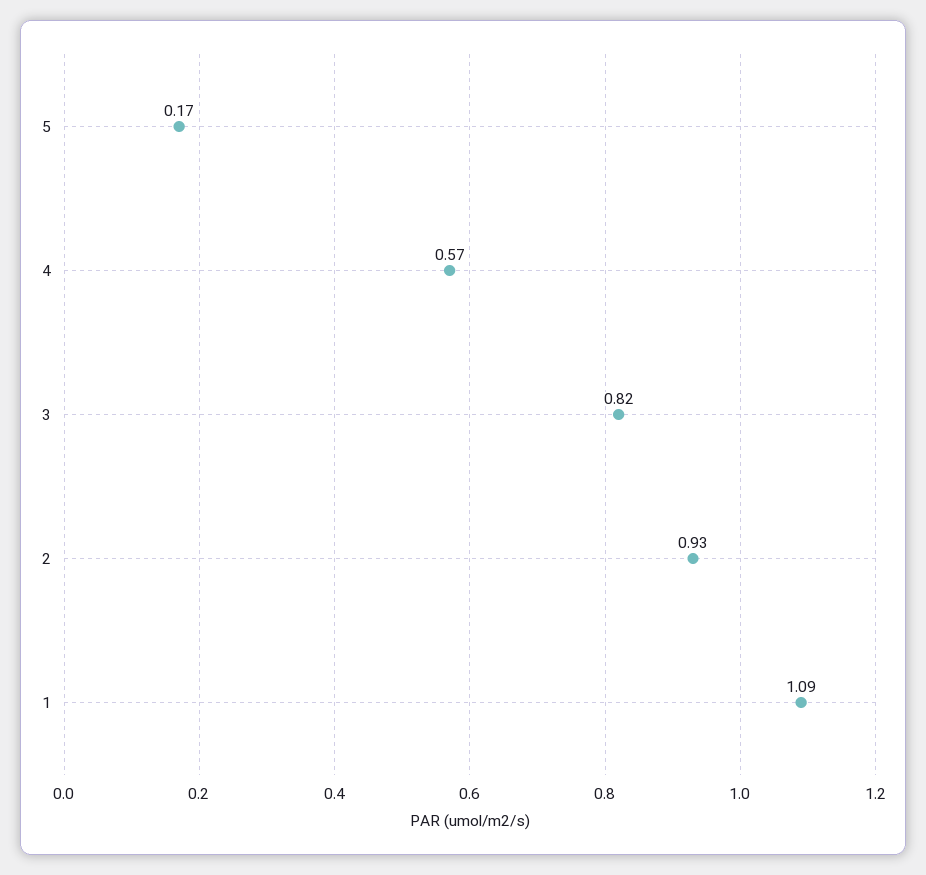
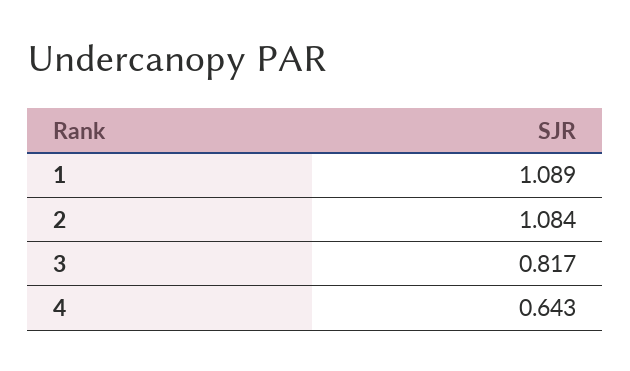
  {
-   "5": 0.17,
-   "4": 0.57,
+   "4": 0.643,
    "3": 0.817,
-   "2": 0.93,
+   "2": 1.084,
    "1": 1.089
  }

